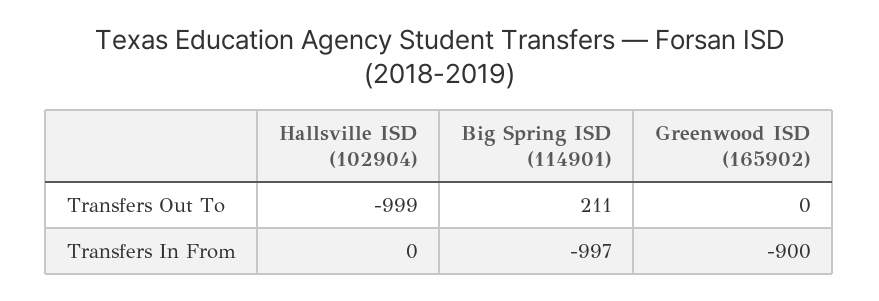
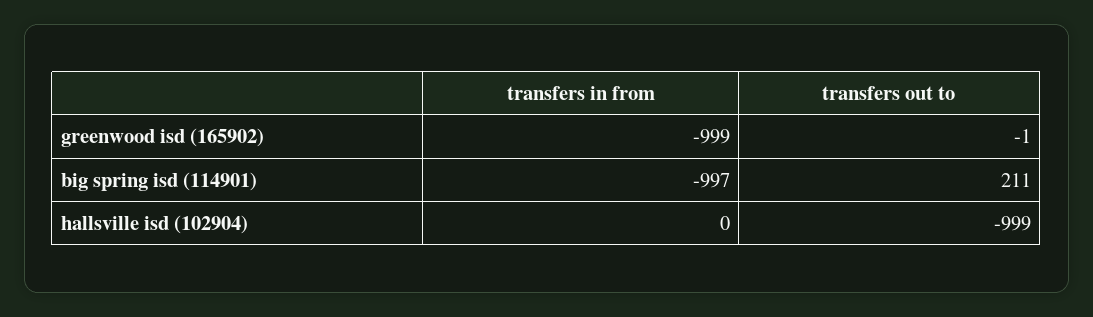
  {
    "Hallsville ISD (102904)": {
      "Transfers Out To": -999,
      "Transfers In From": 0
    },
    "Big Spring ISD (114901)": {
      "Transfers Out To": 211,
      "Transfers In From": -997
    },
    "Greenwood ISD (165902)": {
-     "Transfers Out To": 0,
+     "Transfers Out To": -1,
-     "Transfers In From": -900
+     "Transfers In From": -999
    }
  }

